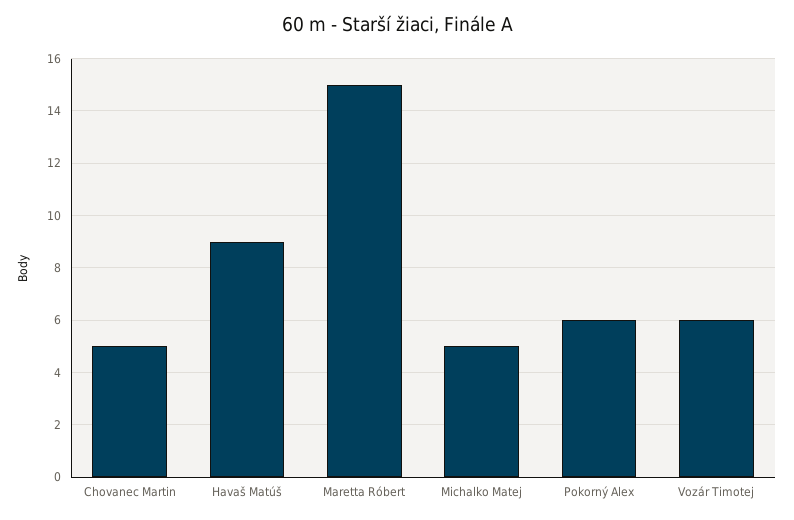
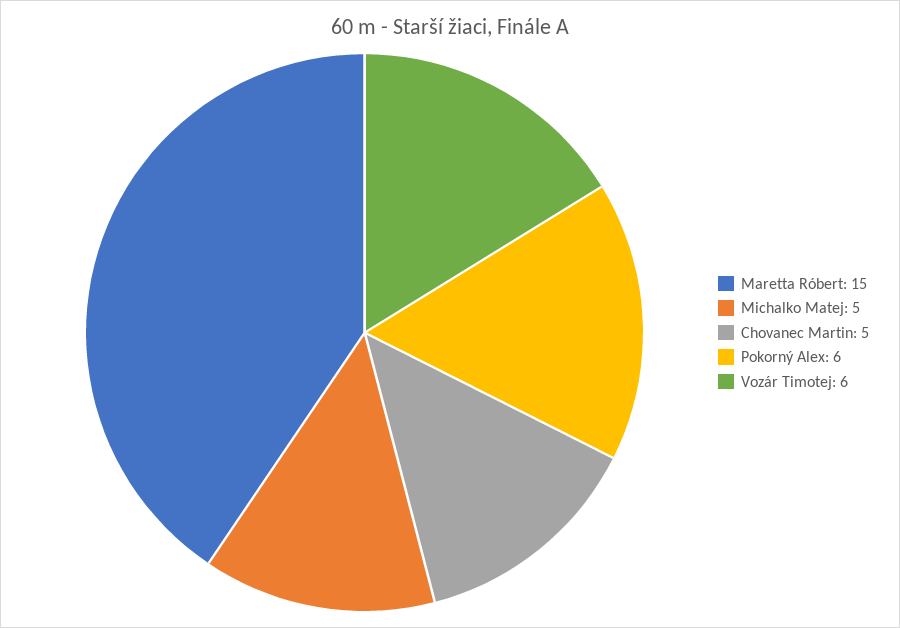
  {
    "Chovanec Martin": 5,
-   "Havaš Matúš": 9,
    "Maretta Róbert": 15,
    "Michalko Matej": 5,
    "Pokorný Alex": 6,
    "Vozár Timotej": 6
  }

